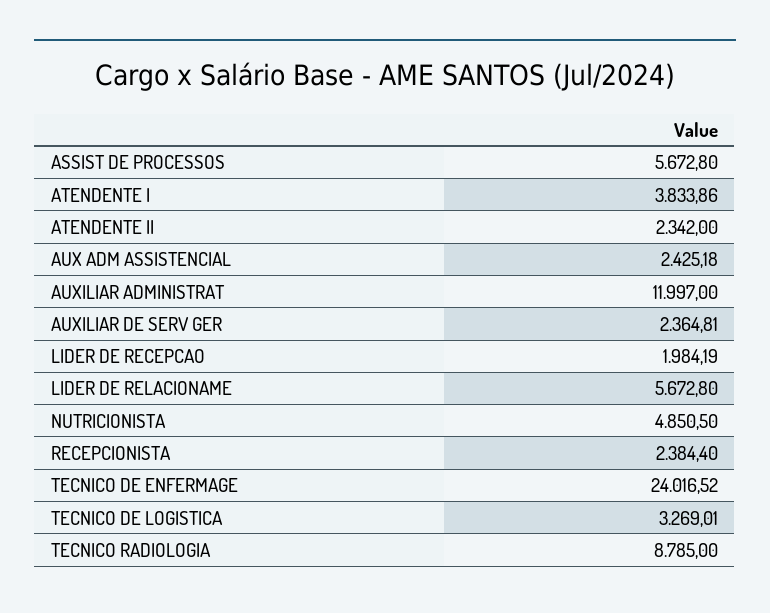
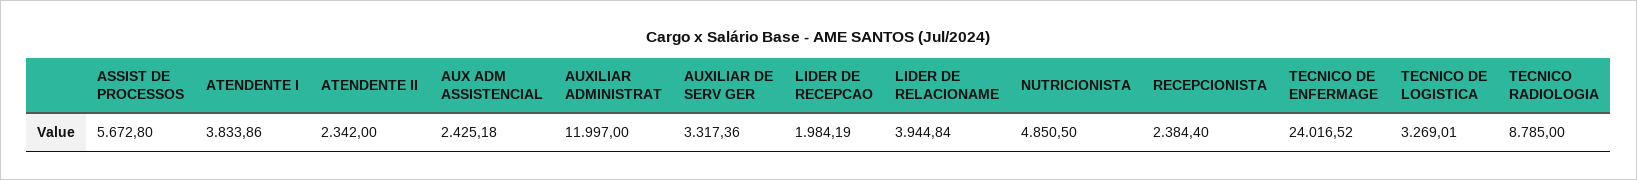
  {
    "ASSIST DE PROCESSOS": 5672.8,
    "ATENDENTE I": 3833.86,
    "ATENDENTE II": 2342,
    "AUX ADM ASSISTENCIAL": 2425.18,
    "AUXILIAR ADMINISTRAT": 11997,
-   "AUXILIAR DE SERV GER": 2364.81,
+   "AUXILIAR DE SERV GER": 3317.36,
    "LIDER DE RECEPCAO": 1984.19,
-   "LIDER DE RELACIONAME": 5672.8,
+   "LIDER DE RELACIONAME": 3944.84,
    "NUTRICIONISTA": 4850.5,
    "RECEPCIONISTA": 2384.4,
    "TECNICO DE ENFERMAGE": 24016.52,
    "TECNICO DE LOGISTICA": 3269.01,
    "TECNICO RADIOLOGIA": 8785
  }

